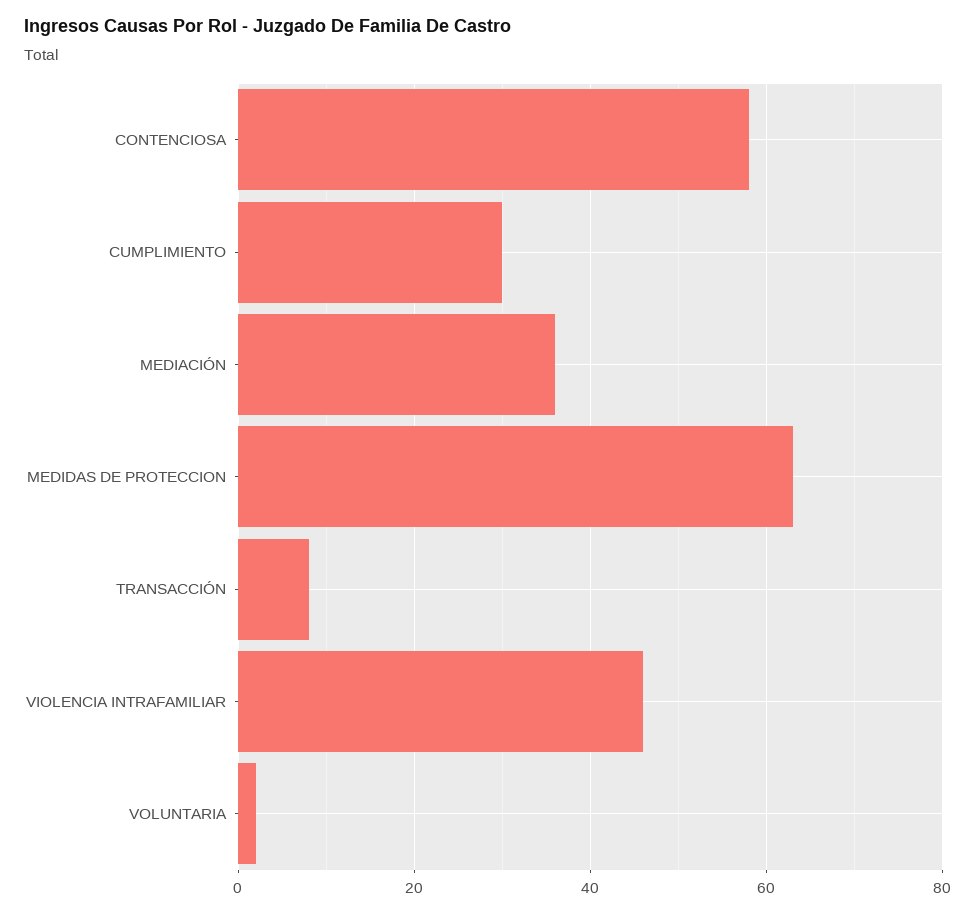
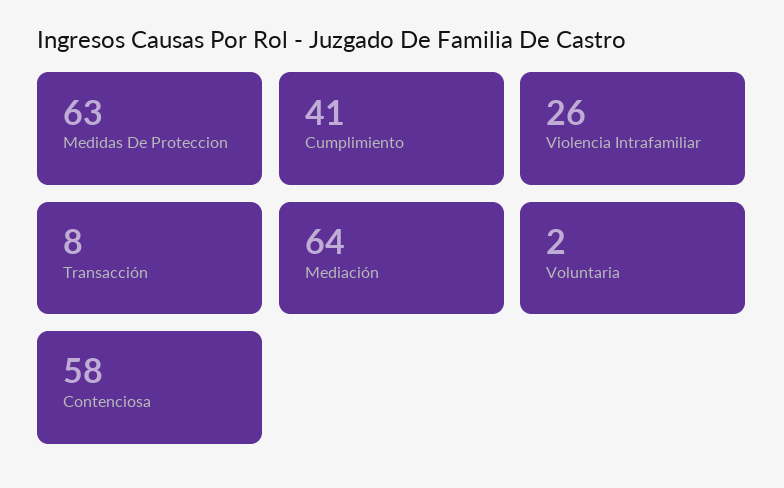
  {
    "CONTENCIOSA": 58,
-   "CUMPLIMIENTO": 30,
+   "CUMPLIMIENTO": 41,
-   "MEDIACIÓN": 35,
+   "MEDIACIÓN": 64,
    "MEDIDAS DE PROTECCION": 63,
    "TRANSACCIÓN": 8,
-   "VIOLENCIA INTRAFAMILIAR": 45,
+   "VIOLENCIA INTRAFAMILIAR": 26,
    "VOLUNTARIA": 2
  }

